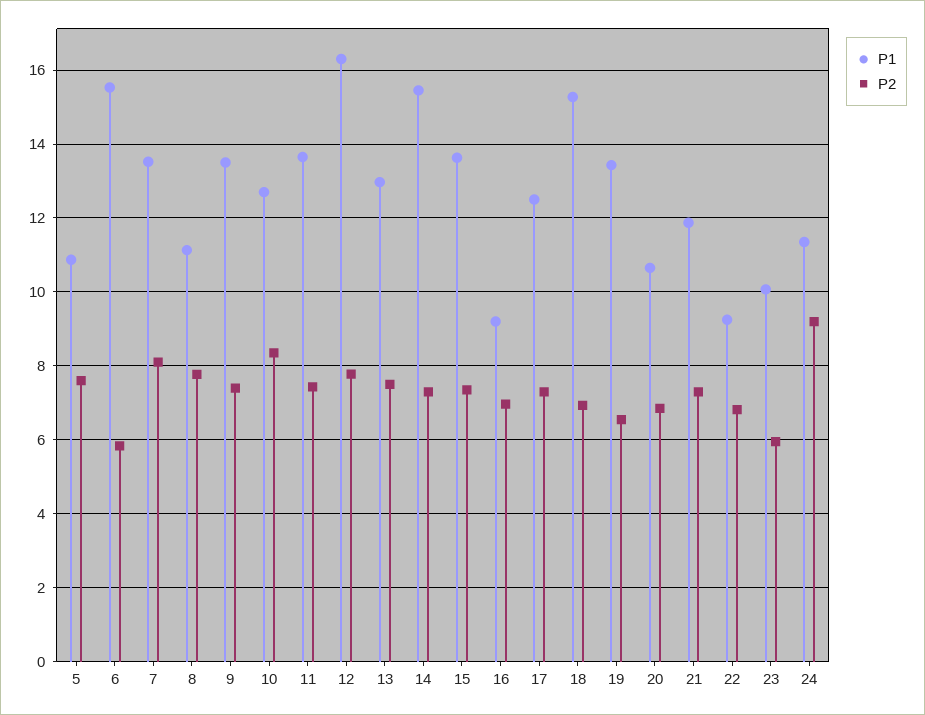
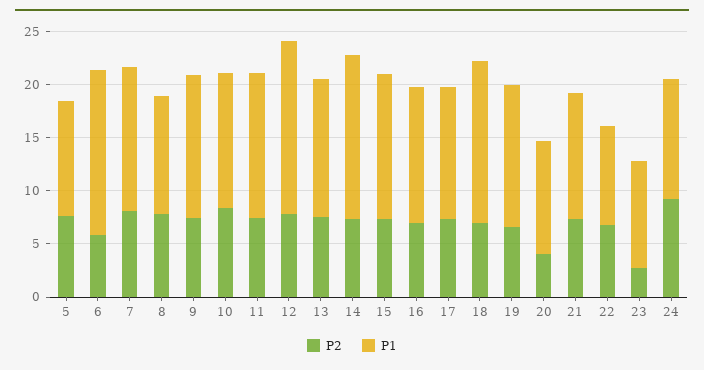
  {
    "P1": {
      "5": 10.8,
      "6": 15.6,
      "7": 13.6,
      "8": 11.2,
      "9": 13.6,
      "10": 12.8,
      "11": 13.6,
      "12": 16.4,
      "13": 13,
      "14": 15.4,
      "15": 13.6,
-     "16": 9.2,
+     "16": 13,
      "17": 12.6,
      "18": 15.2,
      "19": 13.4,
      "20": 10.6,
      "21": 11.8,
      "22": 9.2,
      "23": 10,
      "24": 11.4
    },
    "P2": {
      "5": 7.6,
      "6": 5.8,
      "7": 8.2,
      "8": 7.8,
      "9": 7.4,
      "10": 8.4,
      "11": 7.4,
      "12": 7.8,
      "13": 7.6,
      "14": 7.4,
      "15": 7.4,
      "16": 7,
      "17": 7.4,
      "18": 7,
      "19": 6.6,
-     "20": 6.8,
+     "20": 4,
      "21": 7.4,
      "22": 6.8,
-     "23": 6,
+     "23": 3,
      "24": 9.2
    }
  }

